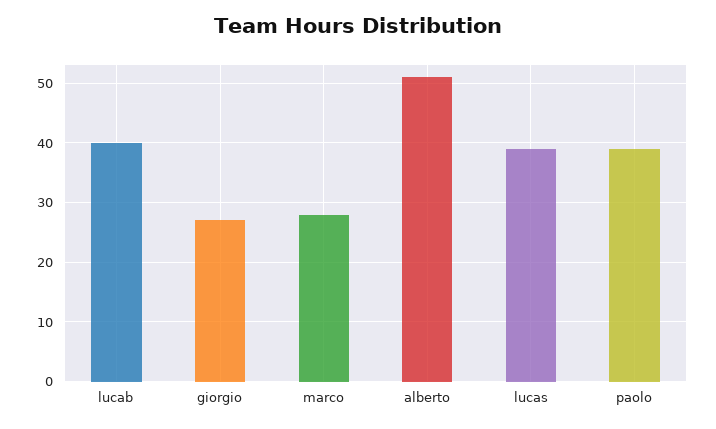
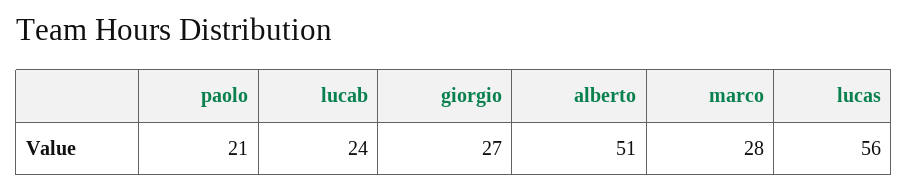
  {
-   "lucab": 40,
+   "lucab": 24,
    "giorgio": 27,
    "marco": 28,
    "alberto": 51,
-   "lucas": 40,
+   "lucas": 56,
-   "paolo": 40
+   "paolo": 21
  }

